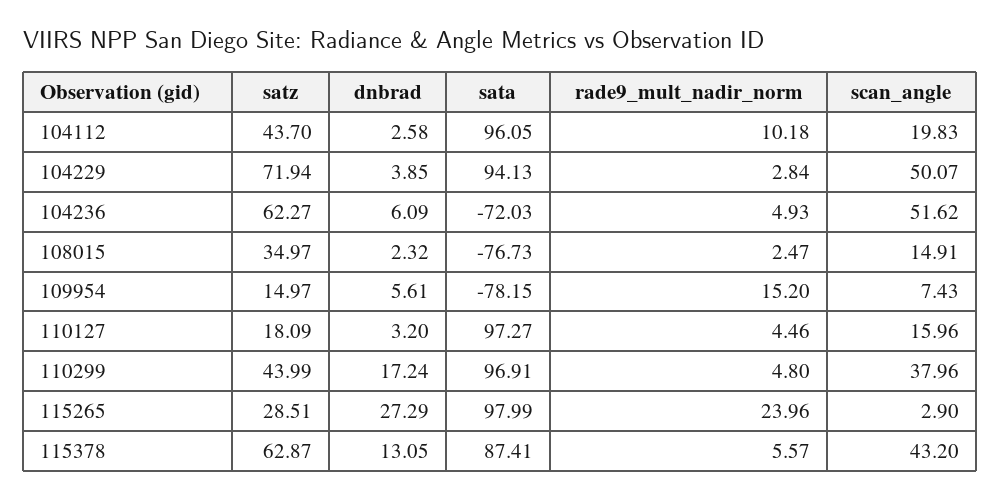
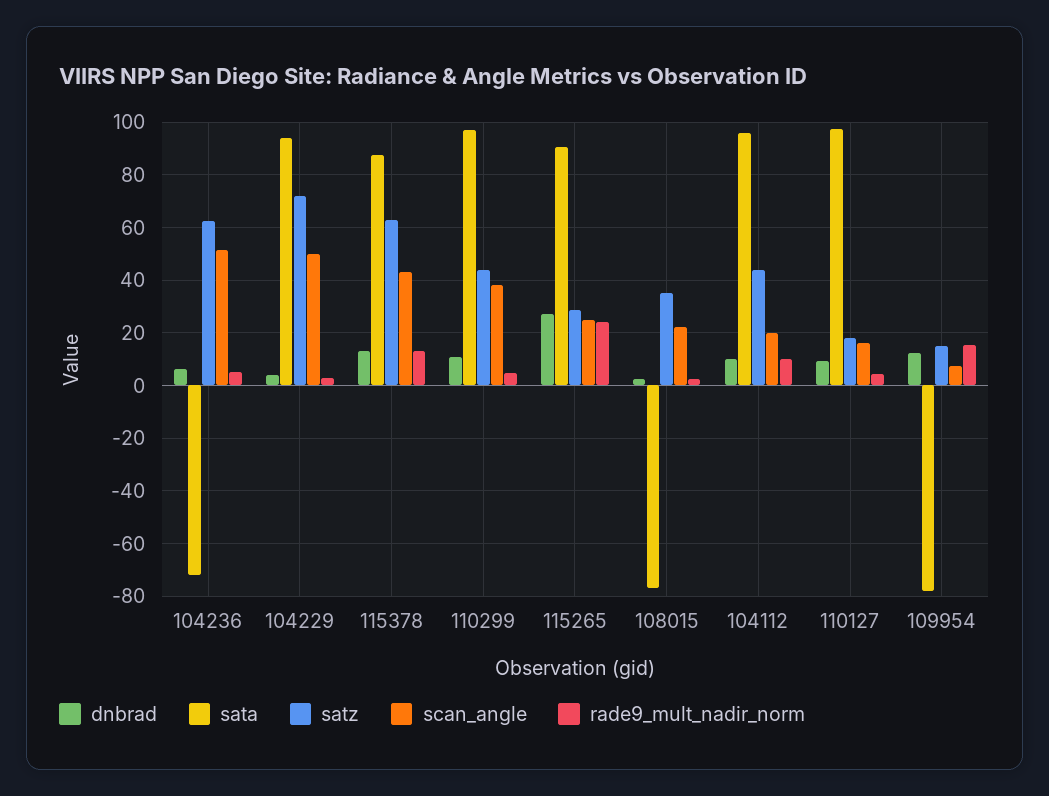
  {
    "satz": {
      "104112": 43.7,
      "104229": 71.94,
      "104236": 62.27,
      "108015": 34.97,
      "109954": 14.97,
      "110127": 18.09,
      "110299": 43.99,
      "115265": 28.51,
      "115378": 62.87
    },
    "dnbrad": {
-     "104112": 2.58,
+     "104112": 10,
      "104229": 3.85,
      "104236": 6.09,
      "108015": 2.32,
-     "109954": 5.61,
+     "109954": 12.5,
-     "110127": 3.2,
+     "110127": 10,
-     "110299": 17.24,
+     "110299": 10,
      "115265": 27.29,
      "115378": 13.05
    },
    "sata": {
      "104112": 96.05,
      "104229": 94.13,
      "104236": -72.03,
      "108015": -76.73,
      "109954": -78.15,
      "110127": 97.27,
      "110299": 96.91,
-     "115265": 97.99,
+     "115265": 90,
      "115378": 87.41
    },
    "rade9_mult_nadir_norm": {
      "104112": 10.18,
      "104229": 2.84,
      "104236": 4.93,
      "108015": 2.47,
      "109954": 15.2,
      "110127": 4.46,
      "110299": 4.8,
      "115265": 23.96,
-     "115378": 5.57
+     "115378": 12.5
    },
    "scan_angle": {
      "104112": 19.83,
      "104229": 50.07,
      "104236": 51.62,
-     "108015": 14.91,
+     "108015": 22.5,
      "109954": 7.43,
      "110127": 15.96,
      "110299": 37.96,
-     "115265": 2.9,
+     "115265": 25,
      "115378": 43.2
    }
  }

